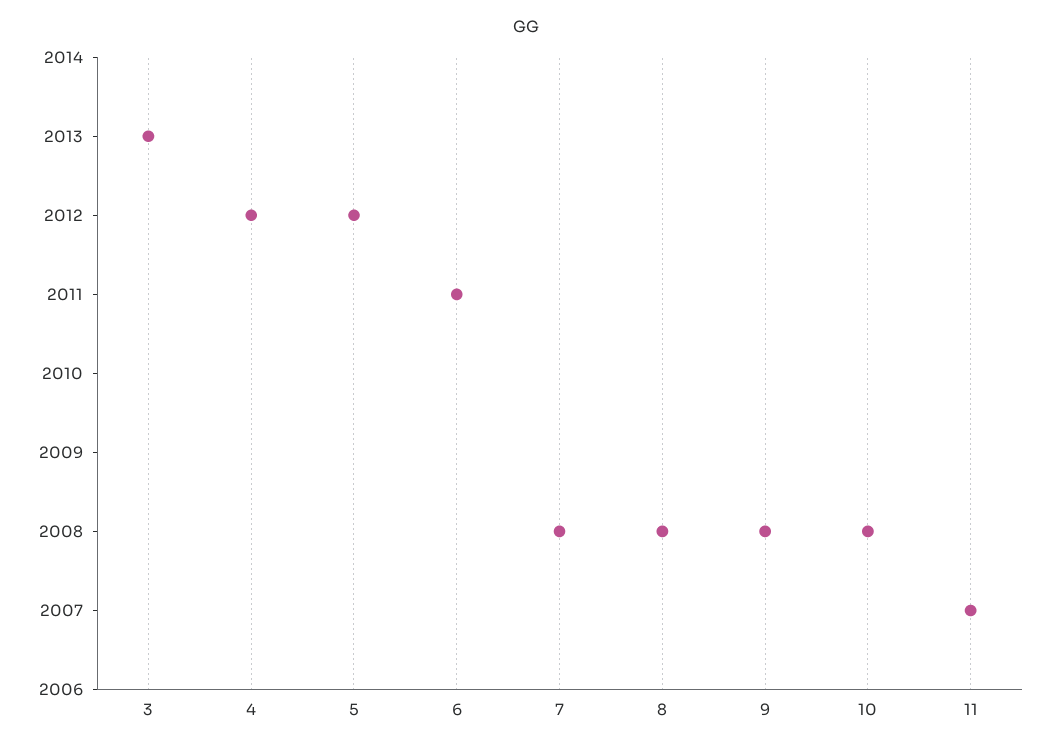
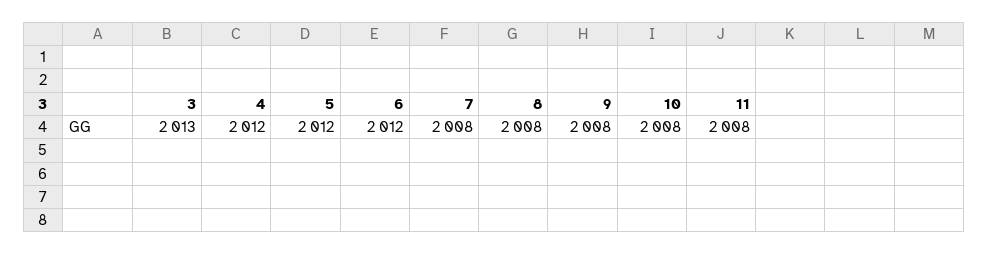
  {
    "3": 2013,
    "4": 2012,
    "5": 2012,
-   "6": 2011,
+   "6": 2012,
    "7": 2008,
    "8": 2008,
    "9": 2008,
    "10": 2008,
-   "11": 2007
+   "11": 2008
  }

